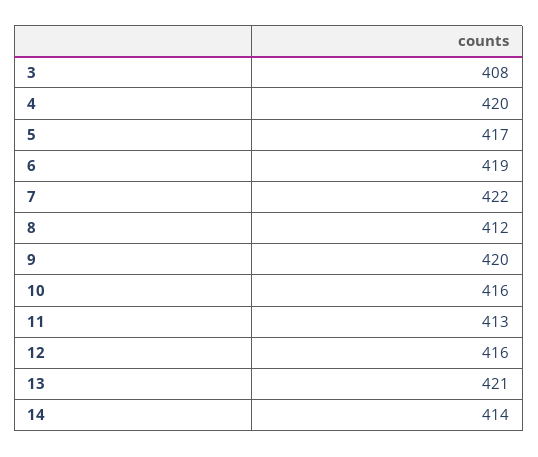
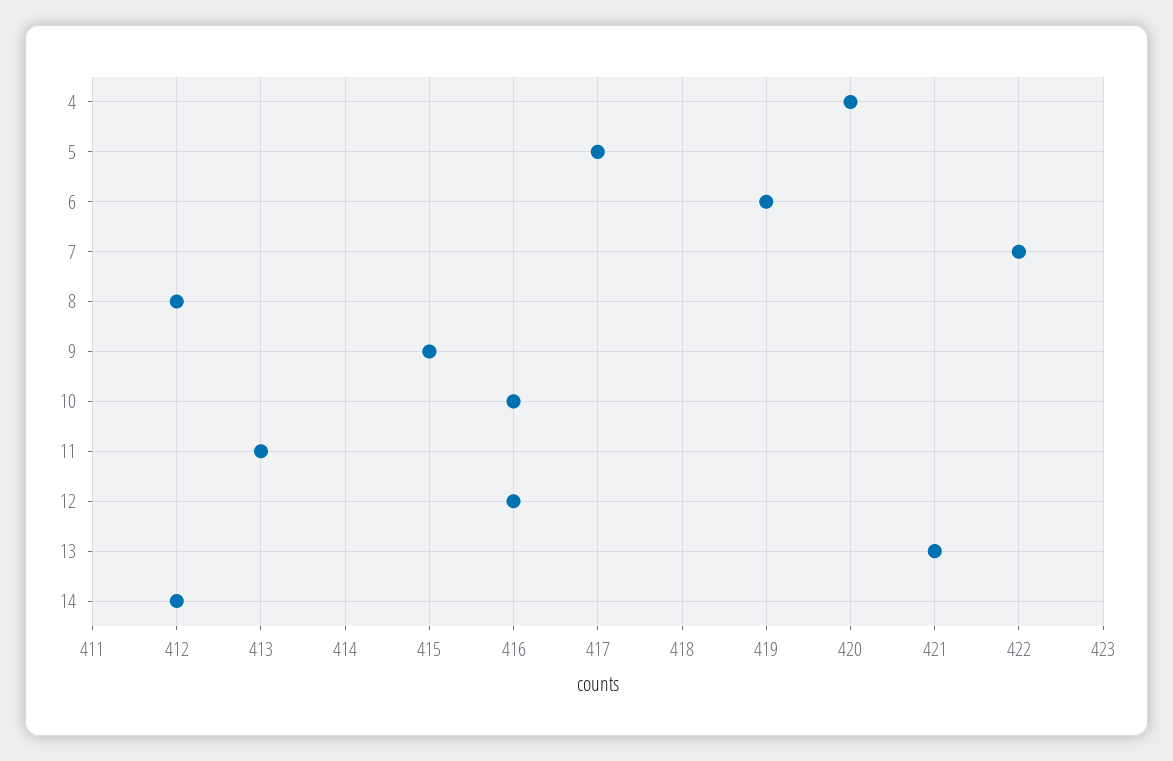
  {
-   "3": 408,
    "4": 420,
    "5": 417,
    "6": 419,
    "7": 422,
    "8": 412,
-   "9": 420,
+   "9": 415,
    "10": 416,
    "11": 413,
    "12": 416,
    "13": 421,
-   "14": 414
+   "14": 412
  }

